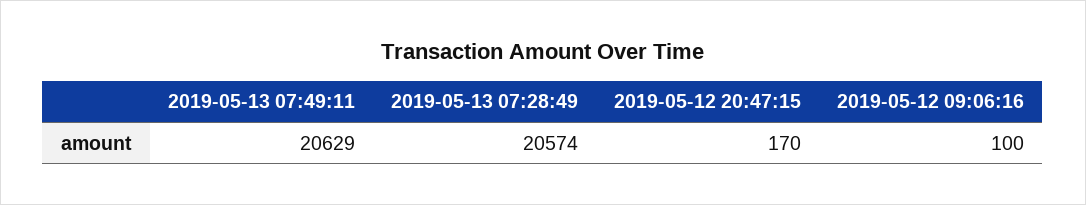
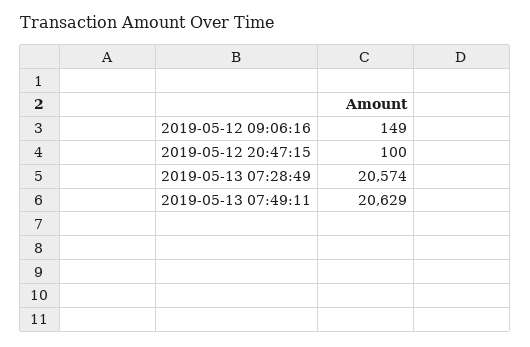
  {
    "2019-05-13 07:49:11": 20629,
    "2019-05-13 07:28:49": 20574,
-   "2019-05-12 20:47:15": 170,
+   "2019-05-12 20:47:15": 100,
-   "2019-05-12 09:06:16": 100
+   "2019-05-12 09:06:16": 149
  }

